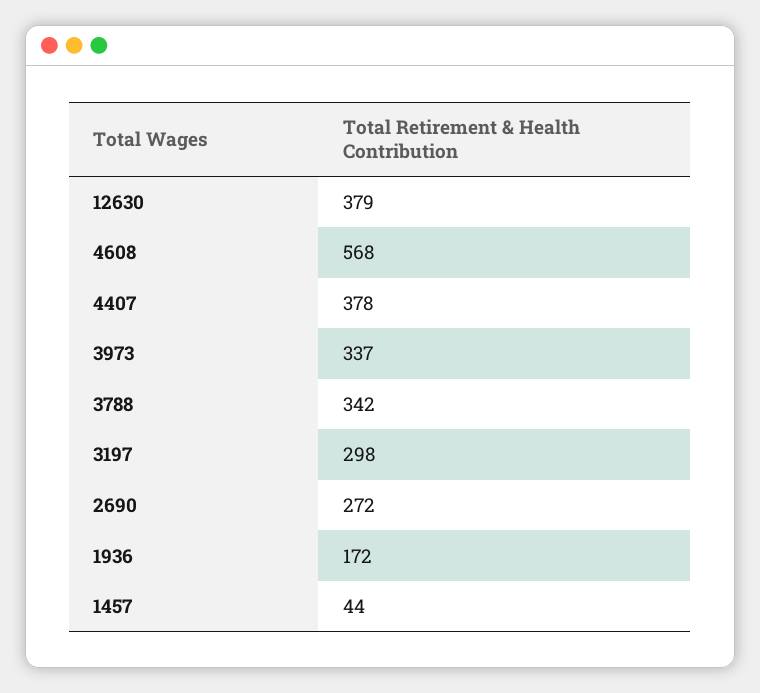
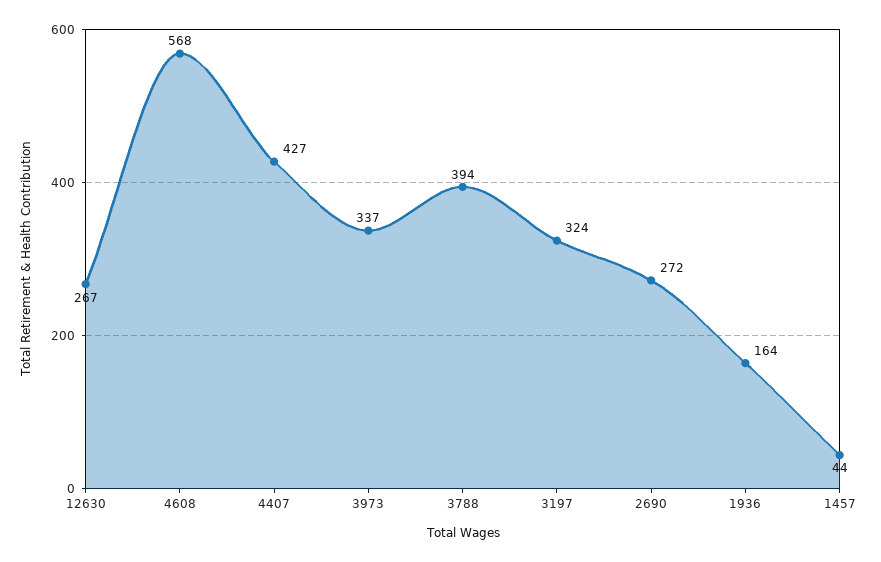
  {
-   "12630": 379,
+   "12630": 267,
    "4608": 568,
-   "4407": 378,
+   "4407": 427,
    "3973": 337,
-   "3788": 342,
+   "3788": 394,
-   "3197": 298,
+   "3197": 324,
    "2690": 272,
-   "1936": 172,
+   "1936": 164,
    "1457": 44
  }

